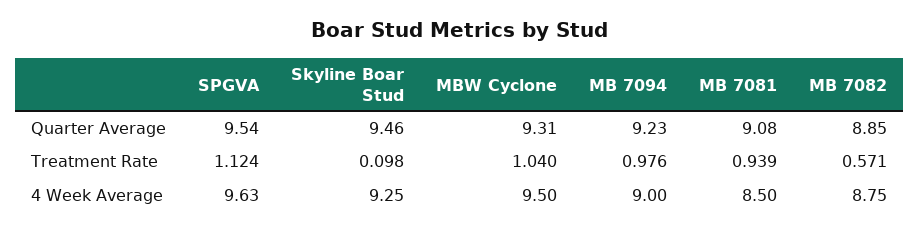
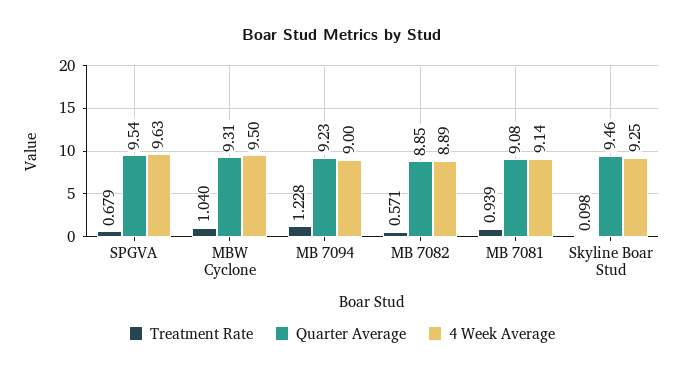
  {
    "Quarter Average": {
      "SPGVA": 9.54,
      "Skyline Boar Stud": 9.46,
      "MBW Cyclone": 9.31,
      "MB 7094": 9.23,
      "MB 7081": 9.08,
      "MB 7082": 8.85
    },
    "Treatment Rate": {
-     "SPGVA": 1.124,
+     "SPGVA": 0.679,
      "Skyline Boar Stud": 0.098,
      "MBW Cyclone": 1.04,
-     "MB 7094": 0.976,
+     "MB 7094": 1.228,
      "MB 7081": 0.939,
      "MB 7082": 0.571
    },
    "4 Week Average": {
      "SPGVA": 9.63,
      "Skyline Boar Stud": 9.25,
      "MBW Cyclone": 9.5,
      "MB 7094": 9,
-     "MB 7081": 8.5,
+     "MB 7081": 9.14,
-     "MB 7082": 8.75
+     "MB 7082": 8.89
    }
  }

